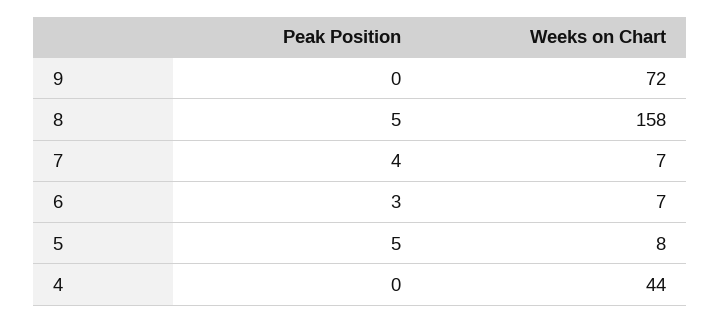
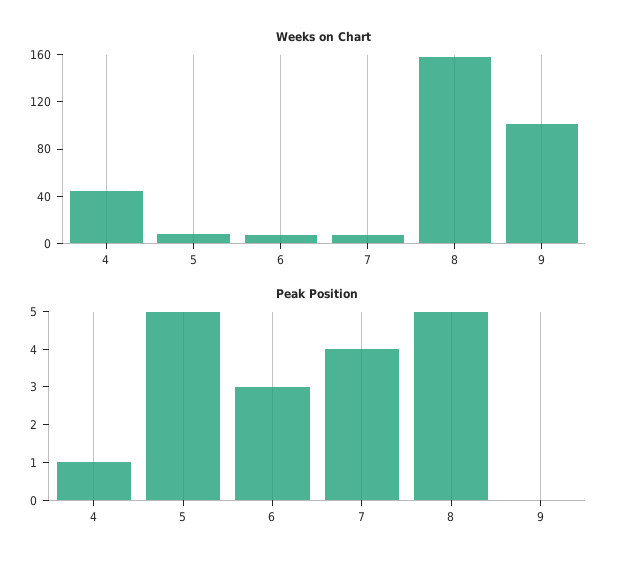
  {
    "Peak Position": {
      "9": 0,
      "8": 5,
      "7": 4,
      "6": 3,
      "5": 5,
-     "4": 0
+     "4": 1
    },
    "Weeks on Chart": {
-     "9": 72,
+     "9": 100,
      "8": 158,
      "7": 7,
      "6": 7,
      "5": 8,
      "4": 44
    }
  }

